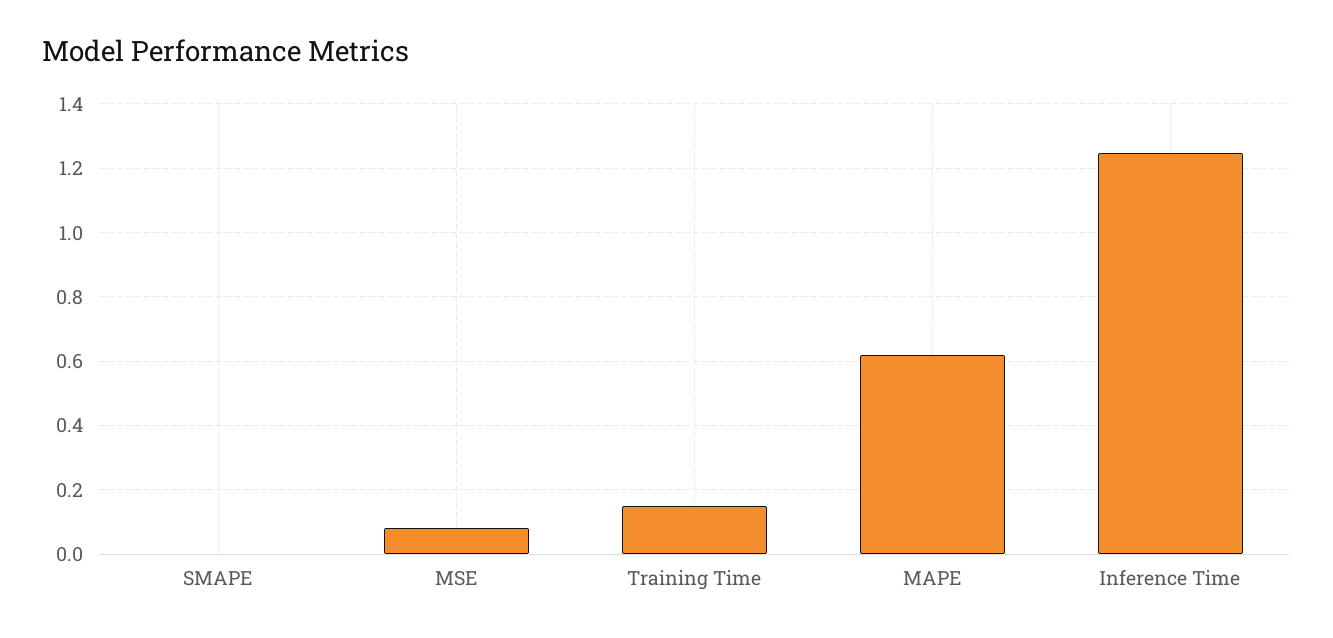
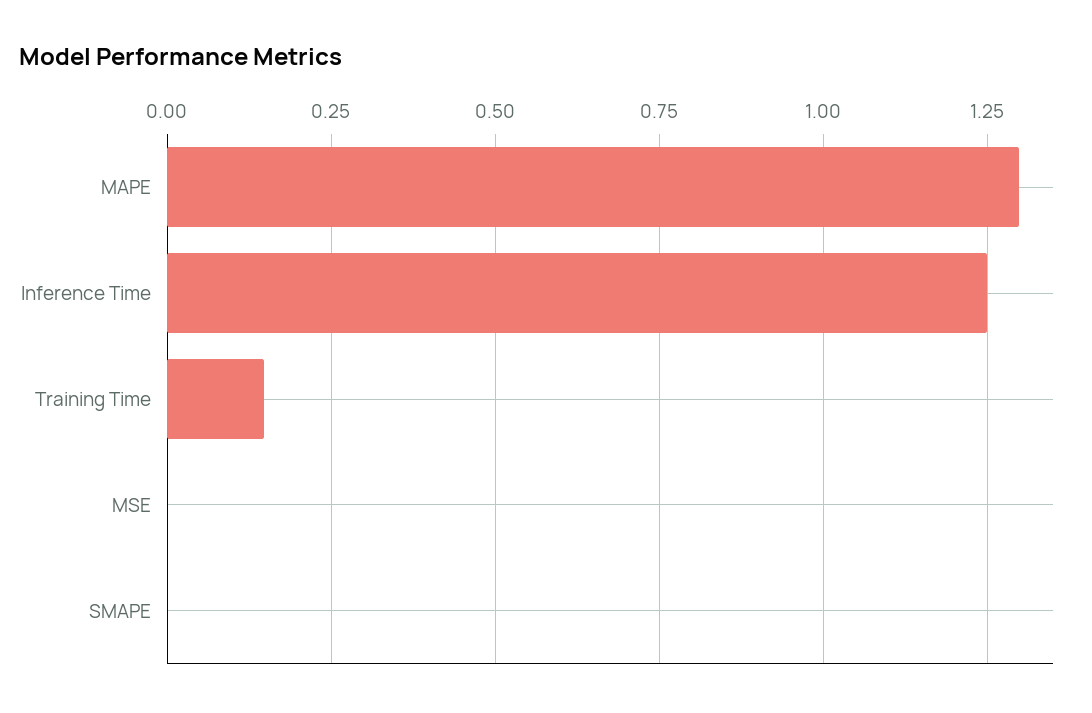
  {
    "SMAPE": 0,
-   "MSE": 0.08,
+   "MSE": 0,
    "Training Time": 0.14,
-   "MAPE": 0.62,
+   "MAPE": 1.3,
    "Inference Time": 1.24
  }

